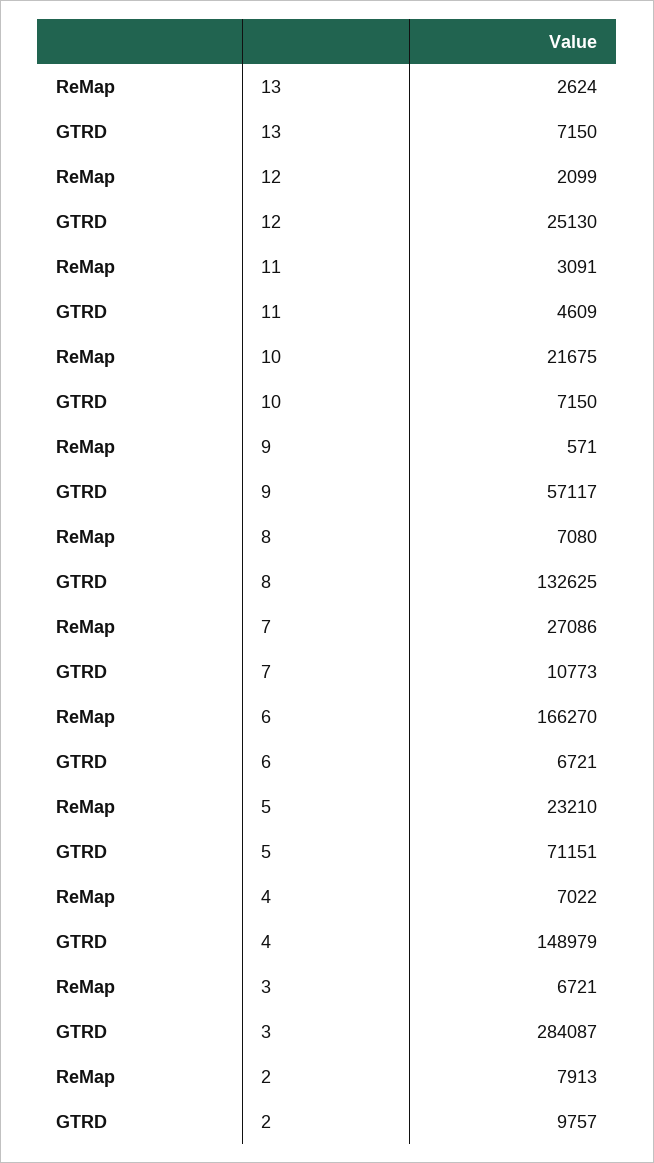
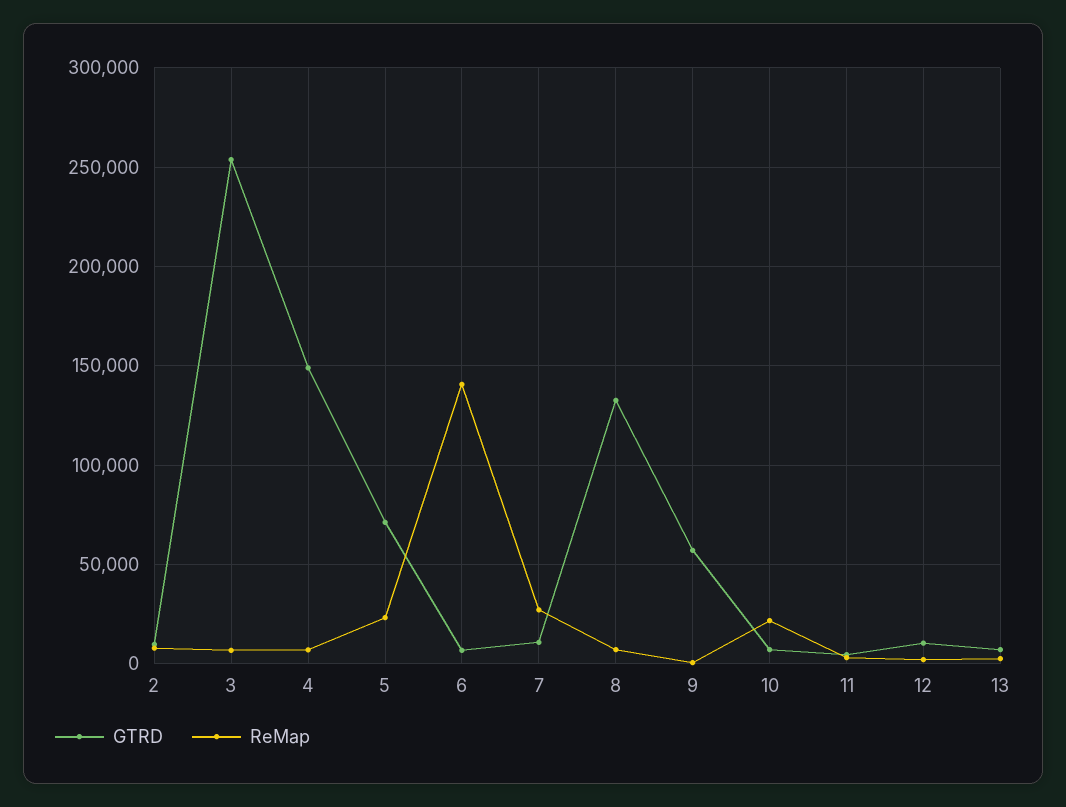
  {
    "ReMap": {
      "13": 2624,
      "12": 2099,
      "11": 3091,
      "10": 21675,
      "9": 571,
      "8": 7080,
      "7": 27086,
-     "6": 166270,
+     "6": 140000,
      "5": 23210,
      "4": 7022,
      "3": 6721,
      "2": 7913
    },
    "GTRD": {
      "13": 7150,
-     "12": 25130,
+     "12": 10000,
      "11": 4609,
      "10": 7150,
      "9": 57117,
      "8": 132625,
      "7": 10773,
      "6": 6721,
      "5": 71151,
      "4": 148979,
-     "3": 284087,
+     "3": 255000,
      "2": 9757
    }
  }

